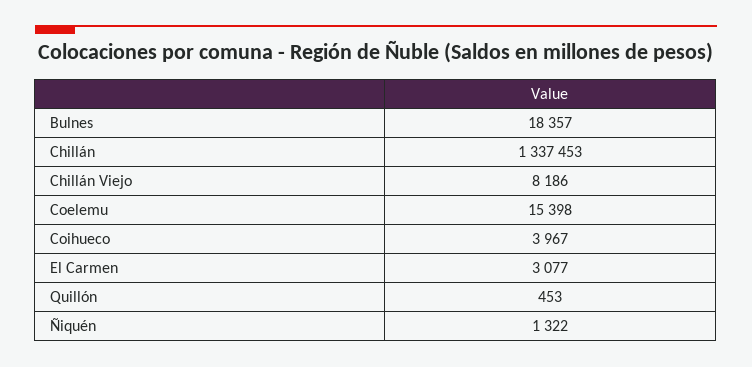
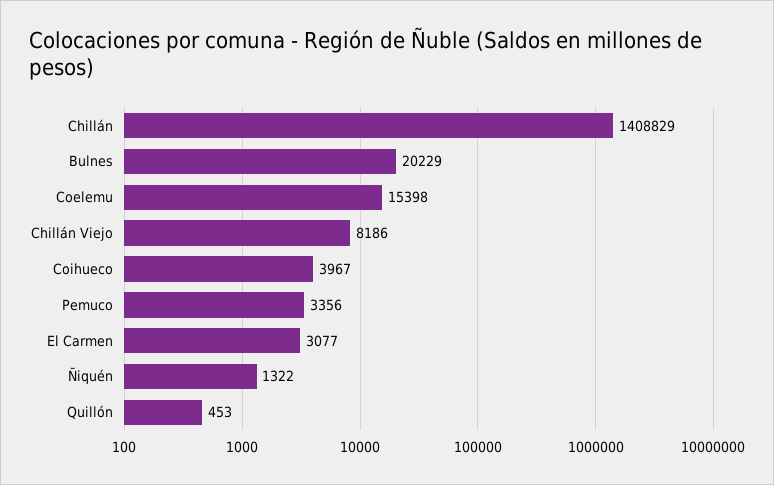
  {
-   "Bulnes": 18357,
+   "Bulnes": 20229,
-   "Chillán": 1337453,
+   "Chillán": 1408829,
    "Chillán Viejo": 8186,
    "Coelemu": 15398,
    "Coihueco": 3967,
    "El Carmen": 3077,
    "Quillón": 453,
-   "Ñiquén": 1322
+   "Ñiquén": 1322,
+   "Pemuco": 3356
  }

